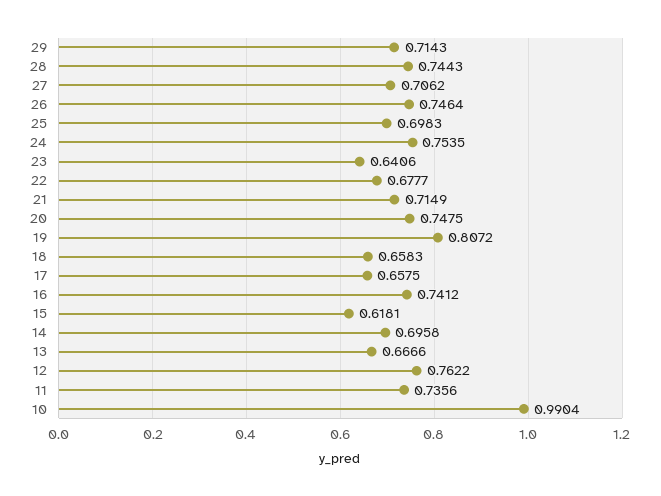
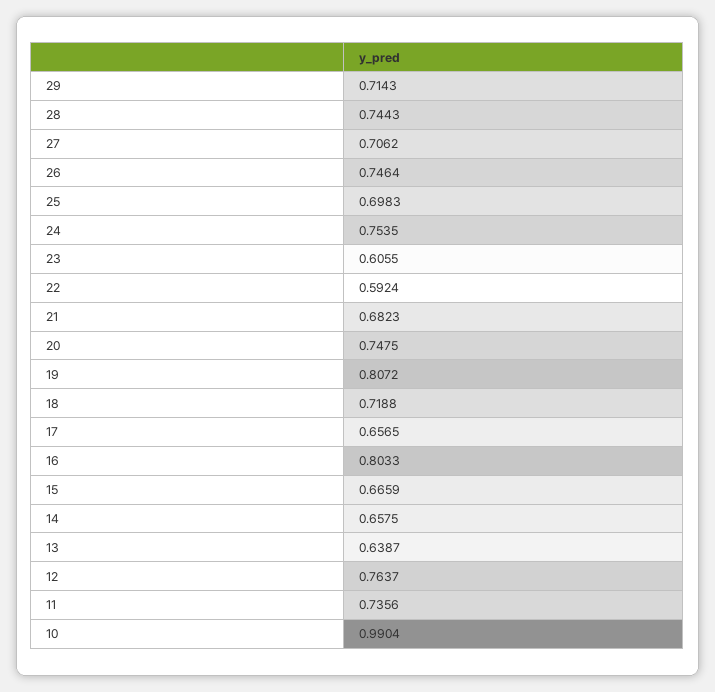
  {
    "29": 0.7143,
    "28": 0.7443,
    "27": 0.7062,
    "26": 0.7464,
    "25": 0.6983,
    "24": 0.7535,
-   "23": 0.6406,
+   "23": 0.6055,
-   "22": 0.6777,
+   "22": 0.5924,
-   "21": 0.7149,
+   "21": 0.6823,
    "20": 0.7475,
    "19": 0.8072,
-   "18": 0.6583,
+   "18": 0.7188,
-   "17": 0.6575,
+   "17": 0.6565,
-   "16": 0.7412,
+   "16": 0.8033,
-   "15": 0.6181,
+   "15": 0.6659,
-   "14": 0.6958,
+   "14": 0.6575,
-   "13": 0.6666,
+   "13": 0.6387,
-   "12": 0.7622,
+   "12": 0.7637,
    "11": 0.7356,
    "10": 0.9904
  }

